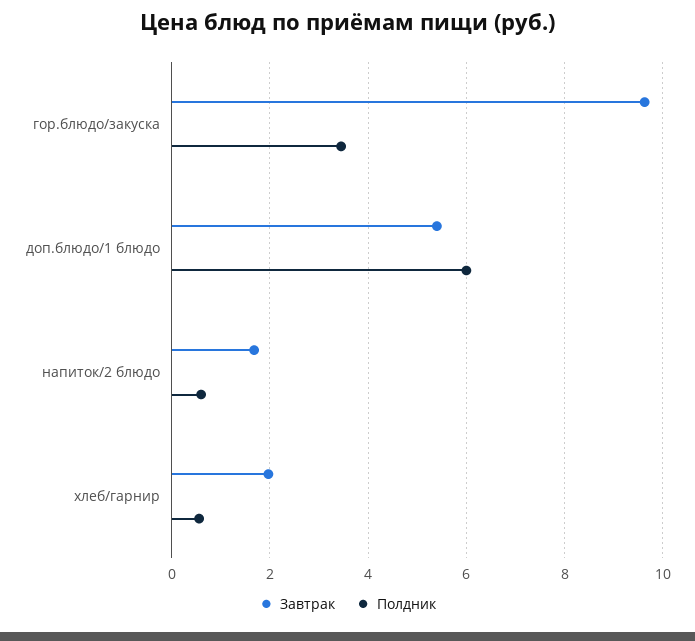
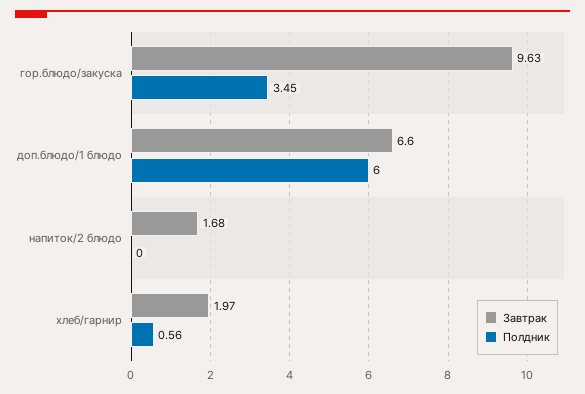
  {
    "Завтрак": {
      "гор.блюдо/закуска": 9.63,
-     "доп.блюдо/1 блюдо": 5.4,
+     "доп.блюдо/1 блюдо": 6.6,
      "напиток/2 блюдо": 1.68,
      "хлеб/гарнир": 1.97
    },
    "Полдник": {
      "гор.блюдо/закуска": 3.45,
      "доп.блюдо/1 блюдо": 6,
-     "напиток/2 блюдо": 0.6,
+     "напиток/2 блюдо": 0,
      "хлеб/гарнир": 0.56
    }
  }

